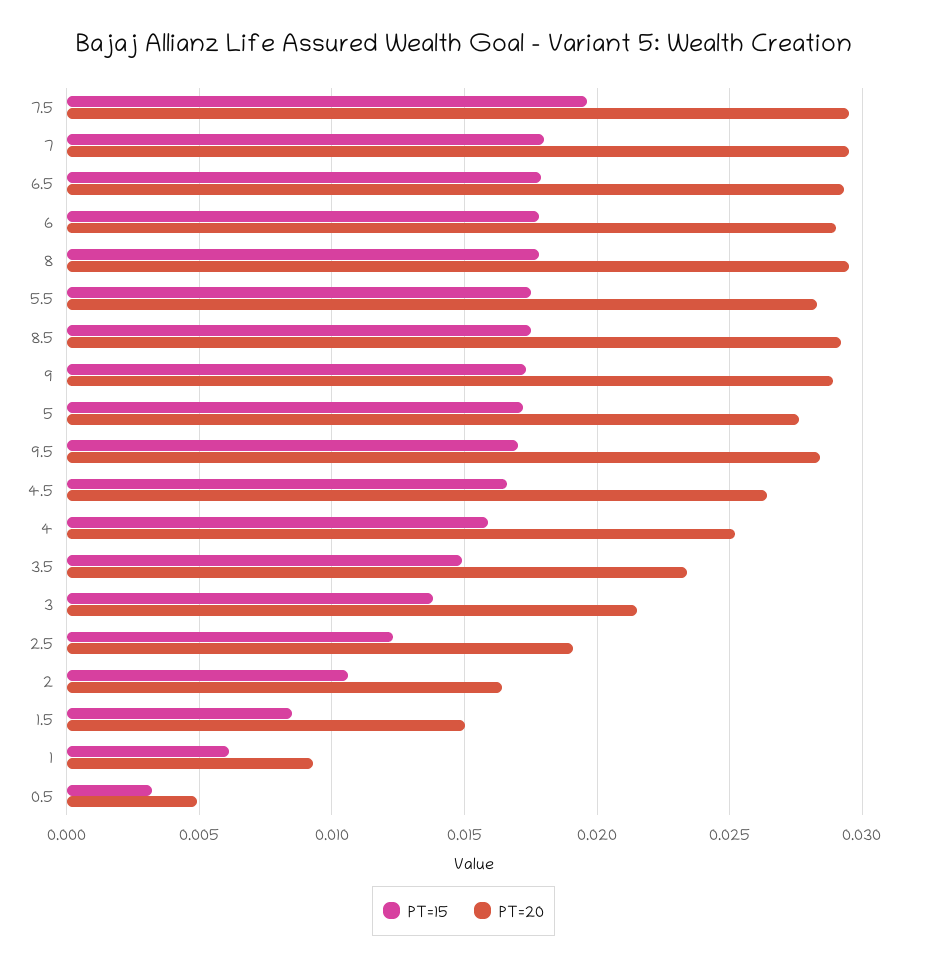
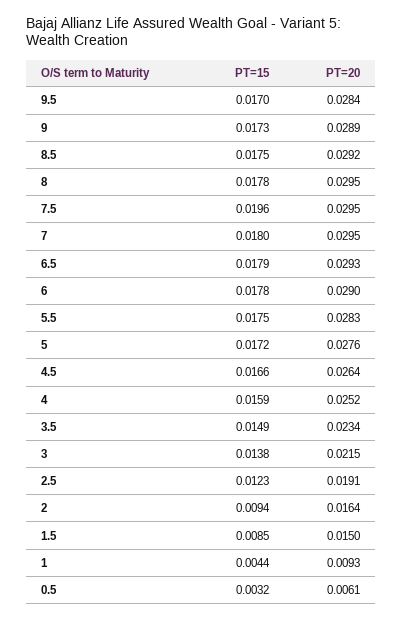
  {
    "PT=15": {
      "7.5": 0.0196,
      "7": 0.018,
      "6.5": 0.0179,
      "6": 0.0178,
      "8": 0.0178,
      "5.5": 0.0175,
      "8.5": 0.0175,
      "9": 0.0173,
      "5": 0.0172,
      "9.5": 0.017,
      "4.5": 0.0166,
      "4": 0.0159,
      "3.5": 0.0149,
      "3": 0.0138,
      "2.5": 0.0123,
-     "2": 0.0105,
+     "2": 0.0094,
      "1.5": 0.0085,
-     "1": 0.006,
+     "1": 0.0044,
      "0.5": 0.0032
    },
    "PT=20": {
      "7.5": 0.0295,
      "7": 0.0295,
      "6.5": 0.0293,
      "6": 0.029,
      "8": 0.0295,
      "5.5": 0.0283,
      "8.5": 0.0292,
      "9": 0.0289,
      "5": 0.0276,
      "9.5": 0.0284,
      "4.5": 0.0264,
      "4": 0.0252,
      "3.5": 0.0234,
      "3": 0.0215,
      "2.5": 0.0191,
      "2": 0.0164,
      "1.5": 0.015,
      "1": 0.0093,
-     "0.5": 0.005
+     "0.5": 0.0061
    }
  }

